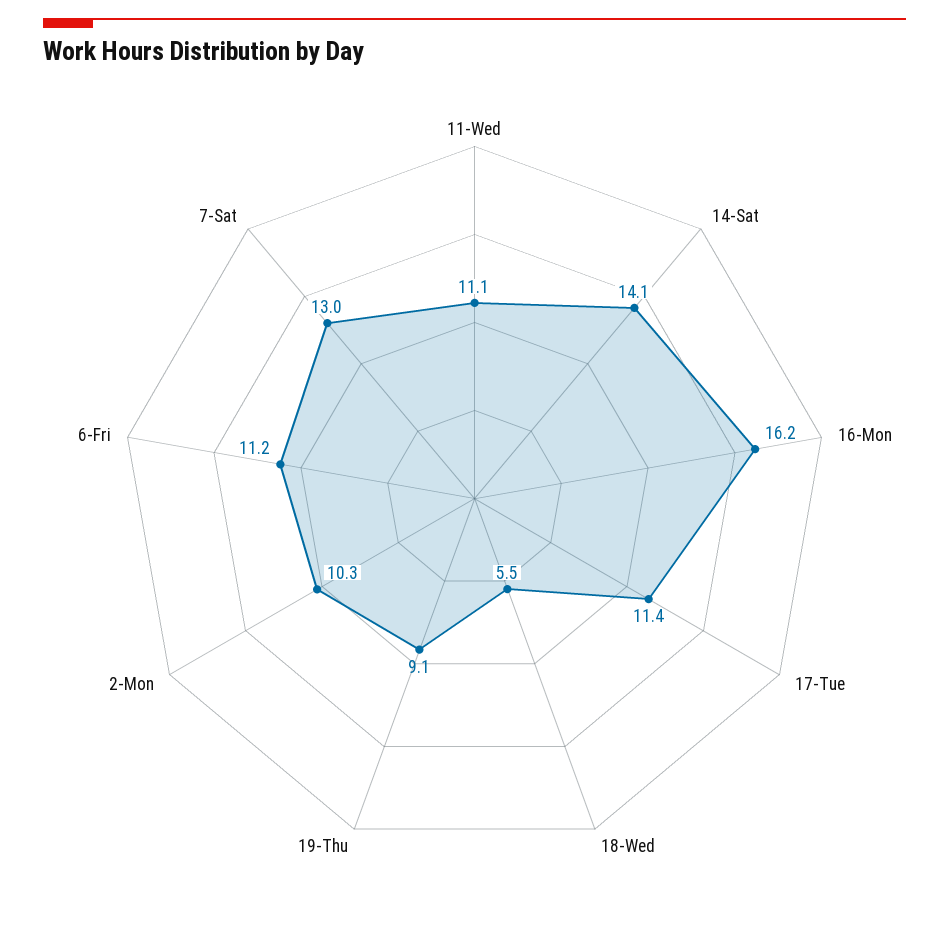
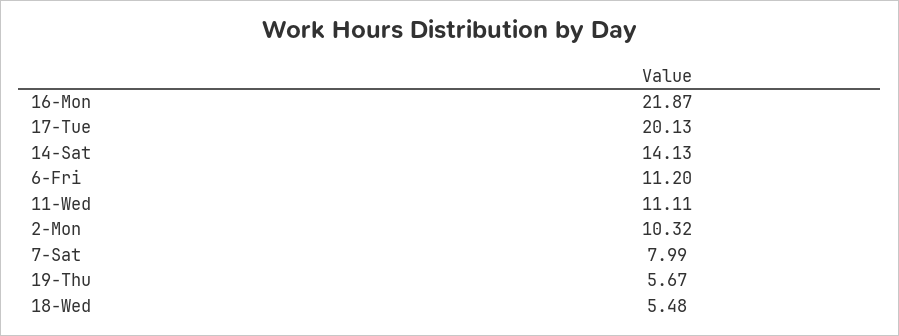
  {
    "11-Wed": 11.11,
    "14-Sat": 14.13,
-   "16-Mon": 16.2,
+   "16-Mon": 21.87,
-   "17-Tue": 11.4,
+   "17-Tue": 20.13,
    "18-Wed": 5.48,
-   "19-Thu": 9.1,
+   "19-Thu": 5.67,
    "2-Mon": 10.32,
    "6-Fri": 11.2,
-   "7-Sat": 13
+   "7-Sat": 7.99
  }

